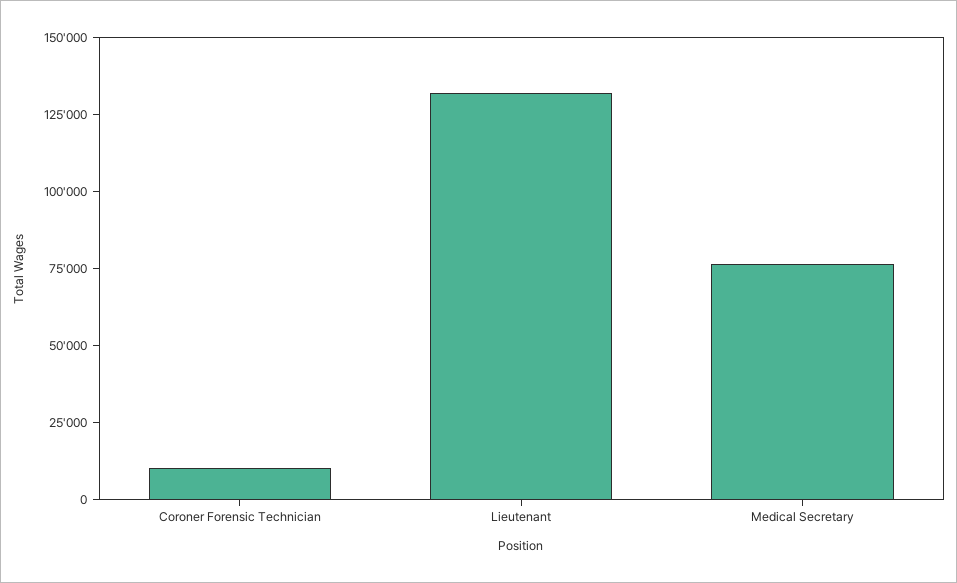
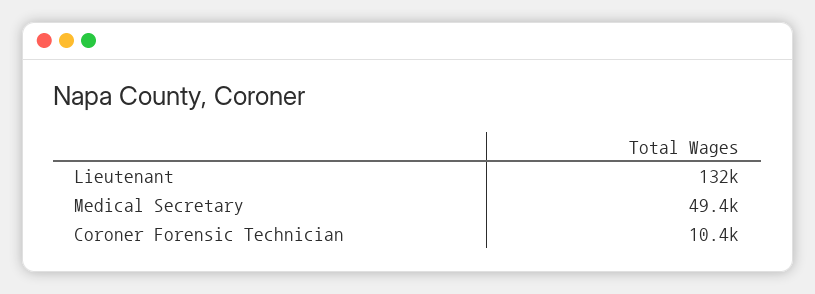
  {
    "Coroner Forensic Technician": 10400,
    "Lieutenant": 132000,
-   "Medical Secretary": 75000
+   "Medical Secretary": 49400
  }

